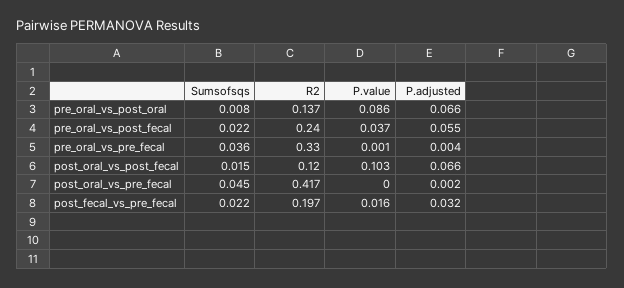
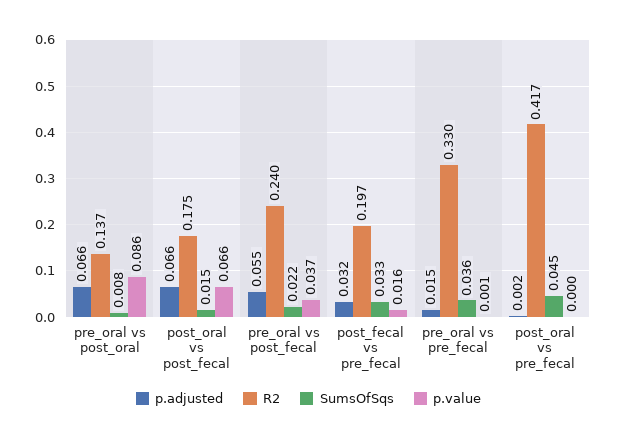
  {
    "Sumsofsqs": {
      "pre_oral_vs_post_oral": 0.008,
      "pre_oral_vs_post_fecal": 0.022,
      "pre_oral_vs_pre_fecal": 0.036,
      "post_oral_vs_post_fecal": 0.015,
      "post_oral_vs_pre_fecal": 0.045,
-     "post_fecal_vs_pre_fecal": 0.022
+     "post_fecal_vs_pre_fecal": 0.033
    },
    "R2": {
      "pre_oral_vs_post_oral": 0.137,
      "pre_oral_vs_post_fecal": 0.24,
      "pre_oral_vs_pre_fecal": 0.33,
-     "post_oral_vs_post_fecal": 0.12,
+     "post_oral_vs_post_fecal": 0.175,
      "post_oral_vs_pre_fecal": 0.417,
      "post_fecal_vs_pre_fecal": 0.197
    },
    "P.value": {
      "pre_oral_vs_post_oral": 0.086,
      "pre_oral_vs_post_fecal": 0.037,
      "pre_oral_vs_pre_fecal": 0.001,
-     "post_oral_vs_post_fecal": 0.103,
+     "post_oral_vs_post_fecal": 0.066,
      "post_oral_vs_pre_fecal": 0,
      "post_fecal_vs_pre_fecal": 0.016
    },
    "P.adjusted": {
      "pre_oral_vs_post_oral": 0.066,
      "pre_oral_vs_post_fecal": 0.055,
-     "pre_oral_vs_pre_fecal": 0.004,
+     "pre_oral_vs_pre_fecal": 0.015,
      "post_oral_vs_post_fecal": 0.066,
      "post_oral_vs_pre_fecal": 0.002,
      "post_fecal_vs_pre_fecal": 0.032
    }
  }

